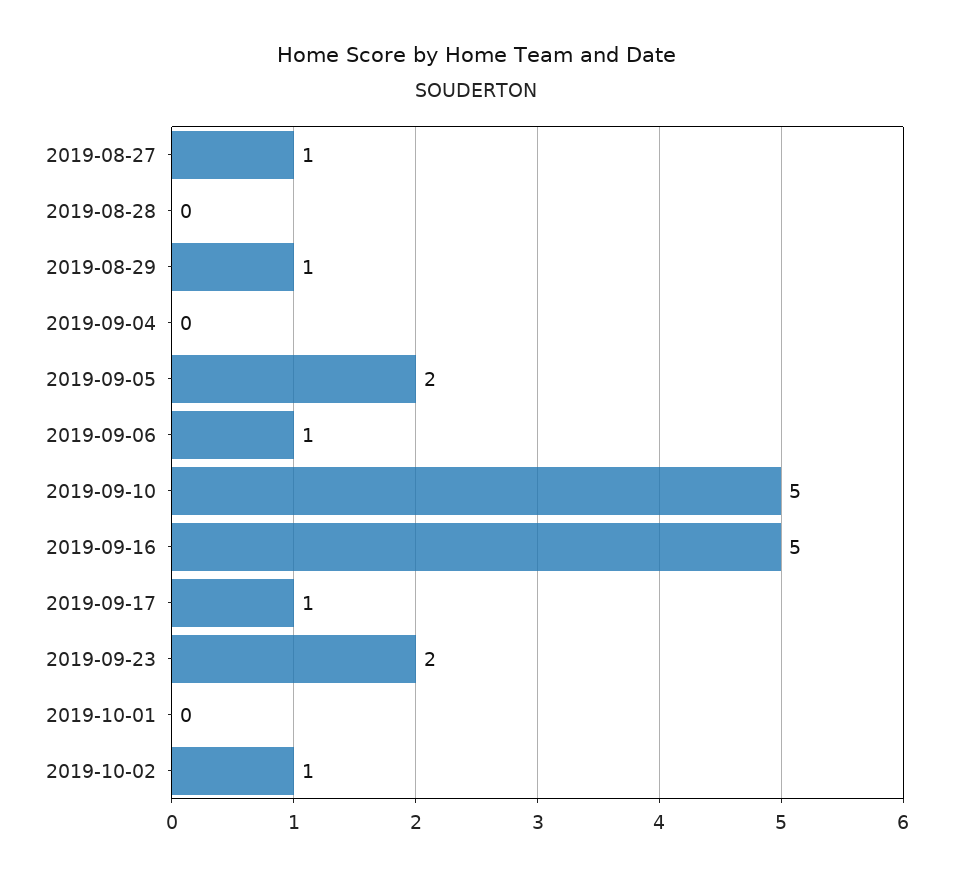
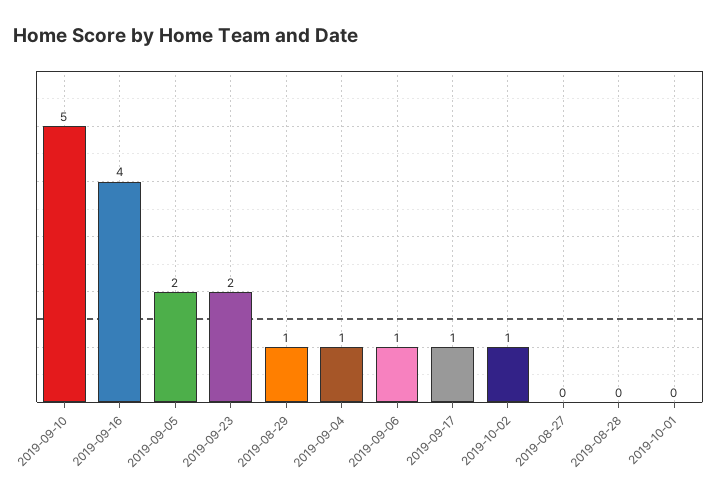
  {
-   "2019-08-27": 1,
+   "2019-08-27": 0,
    "2019-08-28": 0,
    "2019-08-29": 1,
-   "2019-09-04": 0,
+   "2019-09-04": 1,
    "2019-09-05": 2,
    "2019-09-06": 1,
    "2019-09-10": 5,
-   "2019-09-16": 5,
+   "2019-09-16": 4,
    "2019-09-17": 1,
    "2019-09-23": 2,
    "2019-10-01": 0,
    "2019-10-02": 1
  }

